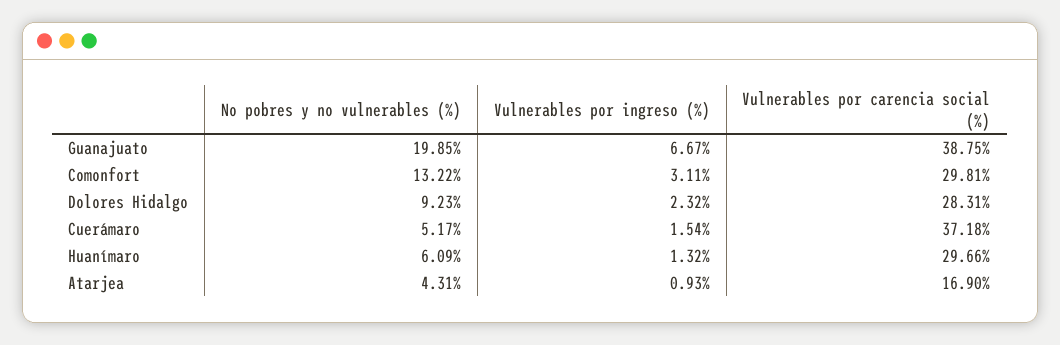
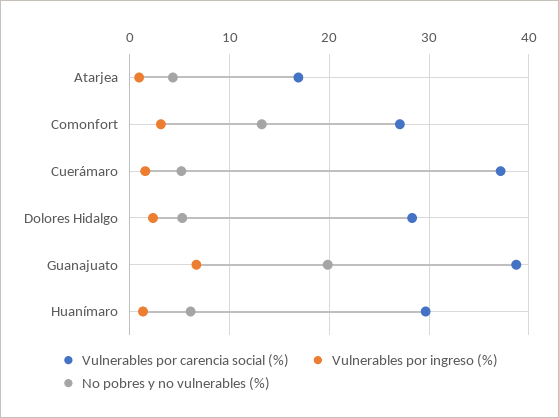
  {
    "No pobres y no vulnerables (%)": {
      "Guanajuato": 19.85,
      "Comonfort": 13.22,
-     "Dolores Hidalgo": 9.23,
+     "Dolores Hidalgo": 5,
      "Cuerámaro": 5.17,
      "Huanímaro": 6.09,
      "Atarjea": 4.31
    },
    "Vulnerables por ingreso (%)": {
      "Guanajuato": 6.67,
      "Comonfort": 3.11,
      "Dolores Hidalgo": 2.32,
      "Cuerámaro": 1.54,
      "Huanímaro": 1.32,
      "Atarjea": 0.93
    },
    "Vulnerables por carencia social (%)": {
      "Guanajuato": 38.75,
-     "Comonfort": 29.81,
+     "Comonfort": 27,
      "Dolores Hidalgo": 28.31,
      "Cuerámaro": 37.18,
      "Huanímaro": 29.66,
      "Atarjea": 16.9
    }
  }

